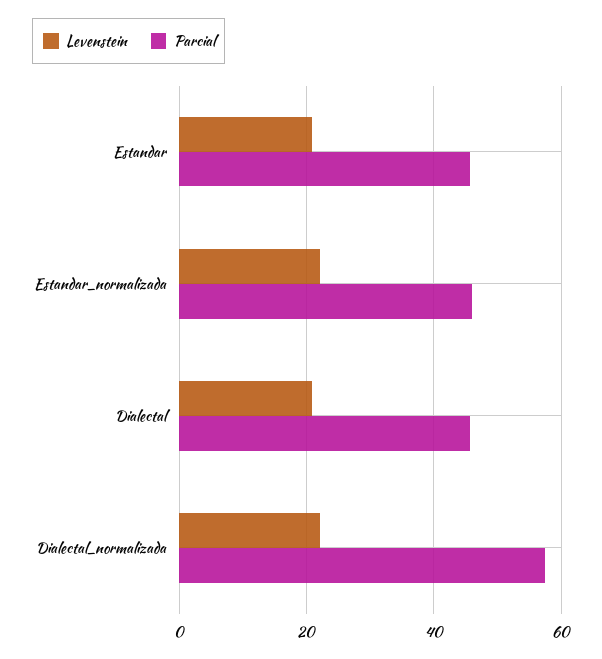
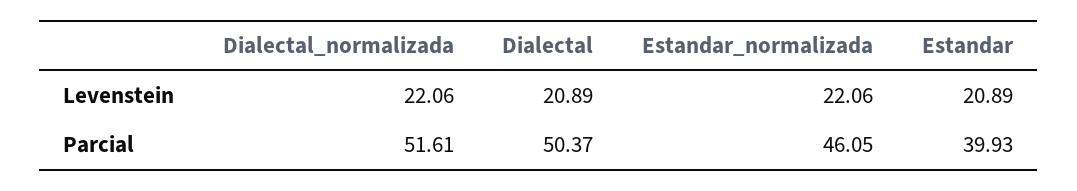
  {
    "Levenstein": {
      "Estandar": 20.89,
      "Estandar_normalizada": 22.06,
      "Dialectal": 20.89,
      "Dialectal_normalizada": 22.06
    },
    "Parcial": {
-     "Estandar": 46,
+     "Estandar": 39.93,
      "Estandar_normalizada": 46.05,
-     "Dialectal": 46,
+     "Dialectal": 50.37,
-     "Dialectal_normalizada": 58
+     "Dialectal_normalizada": 51.61
    }
  }

